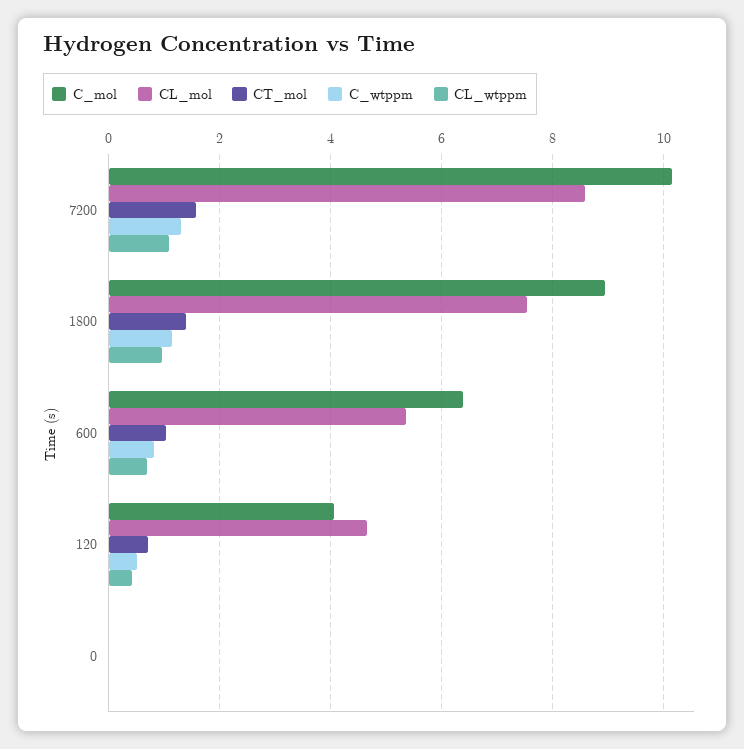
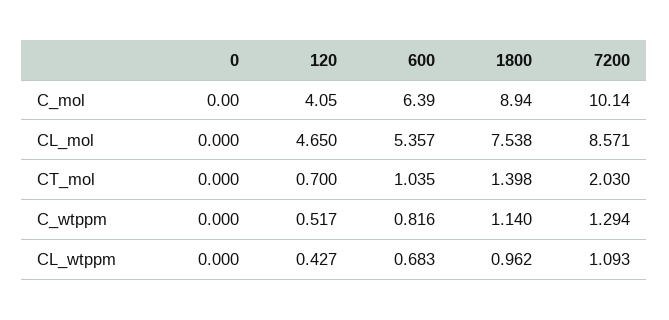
  {
    "C_mol": {
      "7200": 10.14,
      "1800": 8.94,
      "600": 6.39,
      "120": 4.05,
      "0": 0
    },
    "CL_mol": {
      "7200": 8.571,
      "1800": 7.538,
      "600": 5.357,
      "120": 4.65,
      "0": 0
    },
    "CT_mol": {
-     "7200": 1.6,
+     "7200": 2.03,
      "1800": 1.398,
      "600": 1.035,
      "120": 0.7,
      "0": 0
    },
    "C_wtppm": {
      "7200": 1.294,
      "1800": 1.14,
      "600": 0.816,
      "120": 0.517,
      "0": 0
    },
    "CL_wtppm": {
      "7200": 1.093,
      "1800": 0.962,
      "600": 0.683,
      "120": 0.427,
      "0": 0
    }
  }

